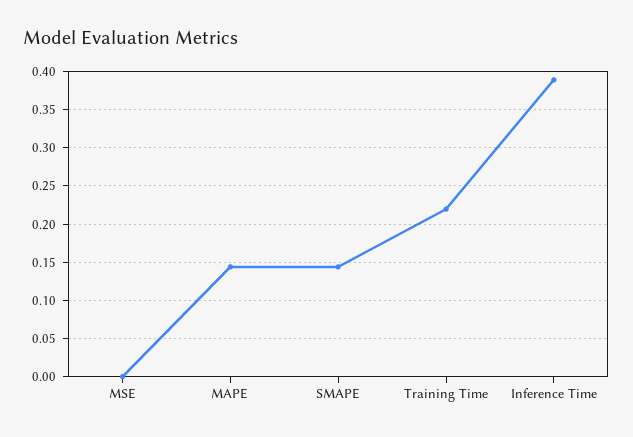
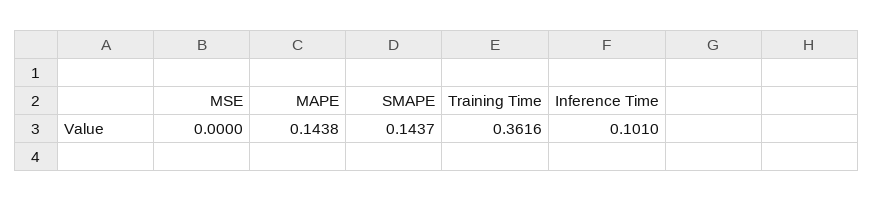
  {
    "MSE": 0,
    "MAPE": 0.1438,
    "SMAPE": 0.1437,
-   "Training Time": 0.22,
+   "Training Time": 0.3616,
-   "Inference Time": 0.39
+   "Inference Time": 0.101
  }

